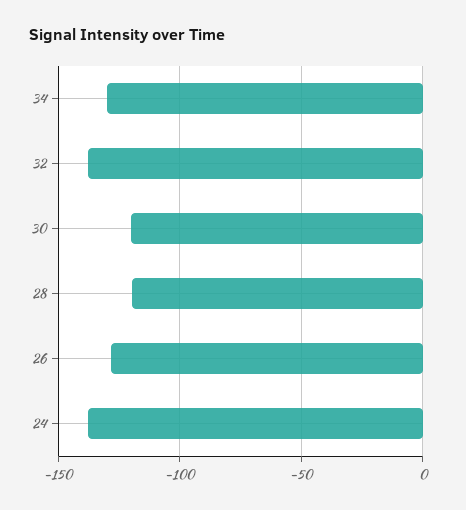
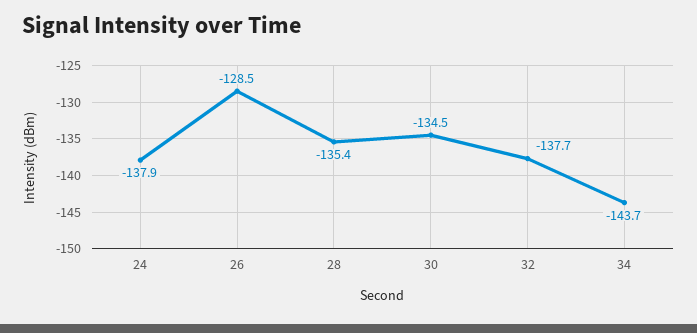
  {
-   "34": -130,
+   "34": -143.7,
    "32": -137.7,
-   "30": -120,
+   "30": -134.5,
-   "28": -120,
+   "28": -135.4,
    "26": -128.5,
    "24": -137.9
  }

